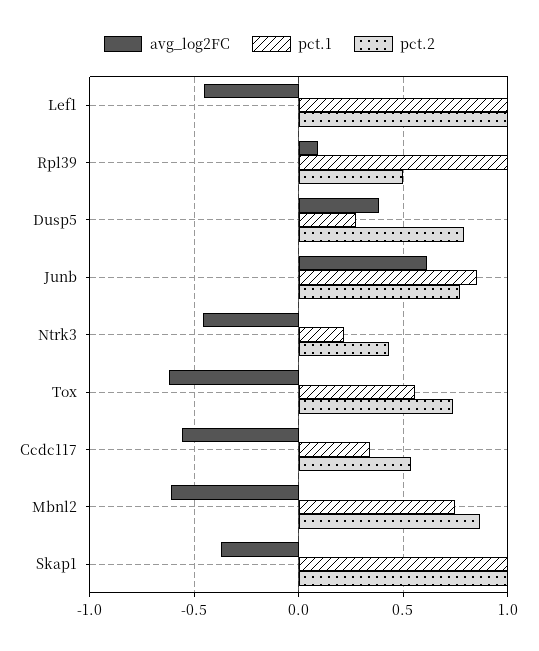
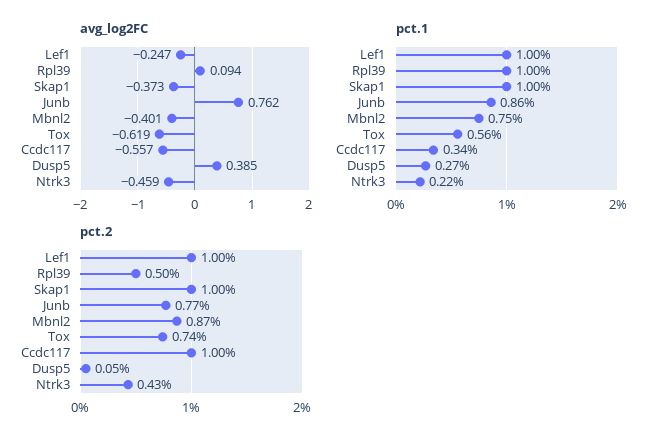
  {
    "avg_log2FC": {
-     "Lef1": -0.45,
+     "Lef1": -0.247,
      "Rpl39": 0.094,
      "Dusp5": 0.385,
-     "Junb": 0.6,
+     "Junb": 0.762,
      "Ntrk3": -0.459,
      "Tox": -0.619,
      "Ccdc117": -0.557,
-     "Mbnl2": -0.6,
+     "Mbnl2": -0.401,
      "Skap1": -0.373
    },
    "pct.1": {
      "Lef1": 1,
      "Rpl39": 1,
      "Dusp5": 0.27,
      "Junb": 0.86,
      "Ntrk3": 0.22,
      "Tox": 0.56,
      "Ccdc117": 0.34,
      "Mbnl2": 0.75,
      "Skap1": 1
    },
    "pct.2": {
      "Lef1": 1,
      "Rpl39": 0.5,
-     "Dusp5": 0.8,
+     "Dusp5": 0.05,
      "Junb": 0.77,
      "Ntrk3": 0.43,
      "Tox": 0.74,
-     "Ccdc117": 0.55,
+     "Ccdc117": 1,
      "Mbnl2": 0.87,
      "Skap1": 1
    }
  }

